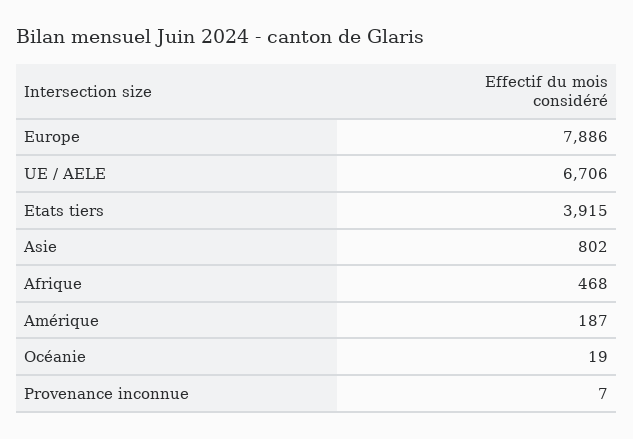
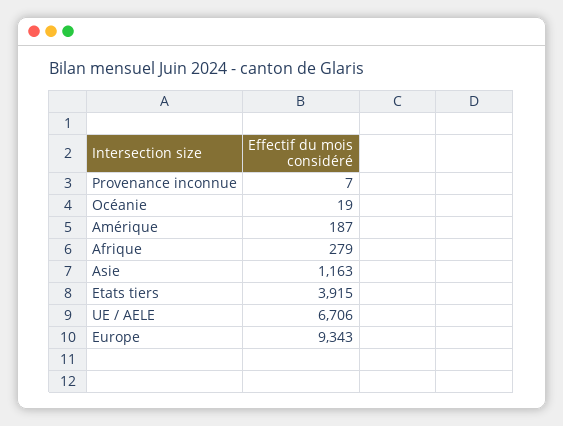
  {
-   "Europe": 7886,
+   "Europe": 9343,
    "UE / AELE": 6706,
    "Etats tiers": 3915,
-   "Asie": 802,
+   "Asie": 1163,
-   "Afrique": 468,
+   "Afrique": 279,
    "Amérique": 187,
    "Océanie": 19,
    "Provenance inconnue": 7
  }

